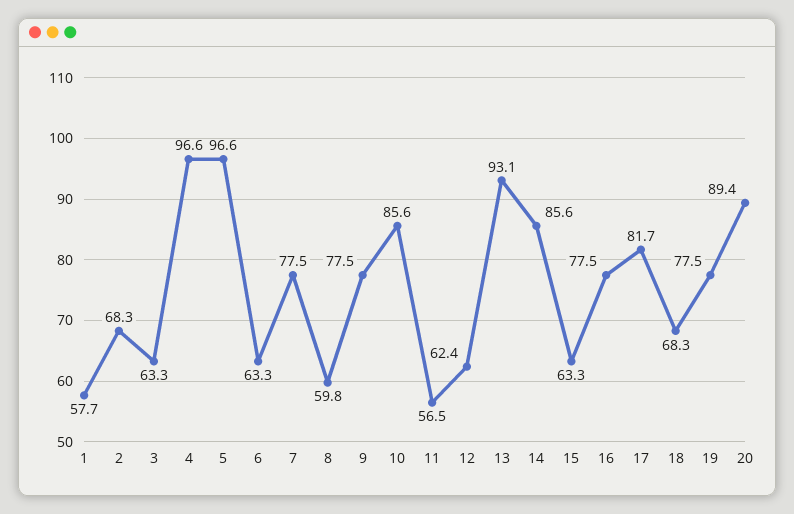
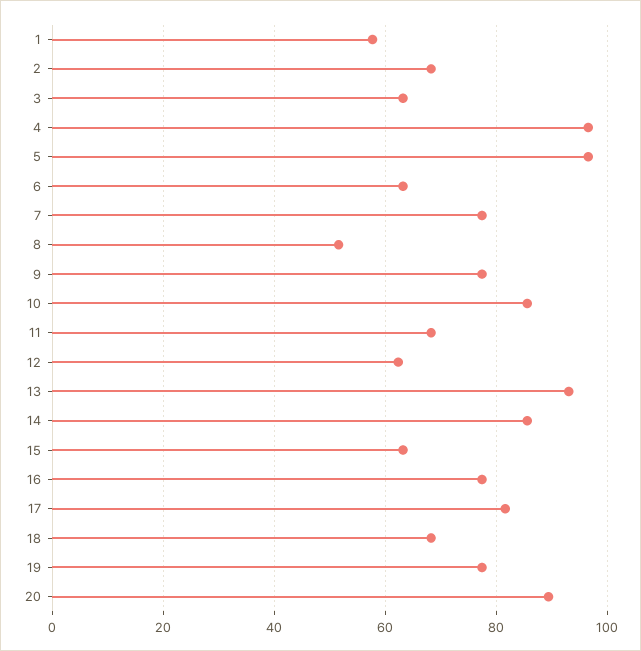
  {
    "1": 57.7,
    "2": 68.3,
    "3": 63.3,
    "4": 96.6,
    "5": 96.6,
    "6": 63.3,
    "7": 77.5,
-   "8": 59.8,
+   "8": 52,
    "9": 77.5,
    "10": 85.6,
-   "11": 56.5,
+   "11": 68,
    "12": 62.4,
    "13": 93.1,
    "14": 85.6,
    "15": 63.3,
    "16": 77.5,
    "17": 81.7,
    "18": 68.3,
    "19": 77.5,
    "20": 89.4
  }

